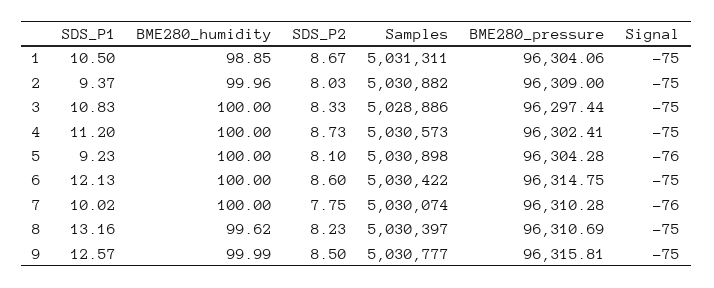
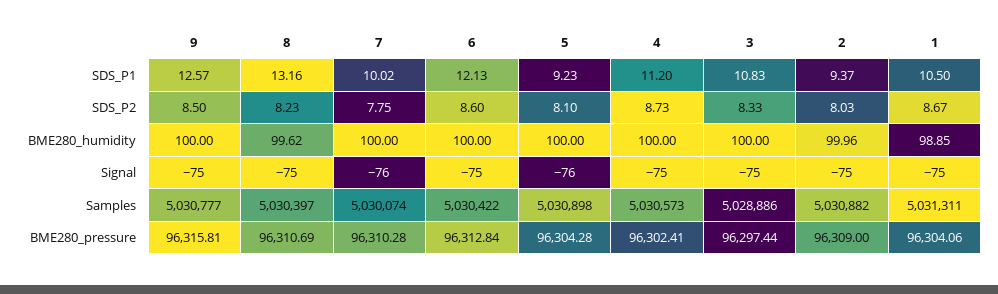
  {
    "SDS_P1": {
      "1": 10.5,
      "2": 9.37,
      "3": 10.83,
      "4": 11.2,
      "5": 9.23,
      "6": 12.13,
      "7": 10.02,
      "8": 13.16,
      "9": 12.57
    },
    "BME280_humidity": {
      "1": 98.85,
      "2": 99.96,
      "3": 100,
      "4": 100,
      "5": 100,
      "6": 100,
      "7": 100,
      "8": 99.62,
-     "9": 99.99
+     "9": 100
    },
    "SDS_P2": {
      "1": 8.67,
      "2": 8.03,
      "3": 8.33,
      "4": 8.73,
      "5": 8.1,
      "6": 8.6,
      "7": 7.75,
      "8": 8.23,
      "9": 8.5
    },
    "Samples": {
      "1": 5031311,
      "2": 5030882,
      "3": 5028886,
      "4": 5030573,
      "5": 5030898,
      "6": 5030422,
      "7": 5030074,
      "8": 5030397,
      "9": 5030777
    },
    "BME280_pressure": {
      "1": 96304.06,
      "2": 96309,
      "3": 96297.44,
      "4": 96302.41,
      "5": 96304.28,
-     "6": 96314.75,
+     "6": 96312.84,
      "7": 96310.28,
      "8": 96310.69,
      "9": 96315.81
    },
    "Signal": {
      "1": -75,
      "2": -75,
      "3": -75,
      "4": -75,
      "5": -76,
      "6": -75,
      "7": -76,
      "8": -75,
      "9": -75
    }
  }

